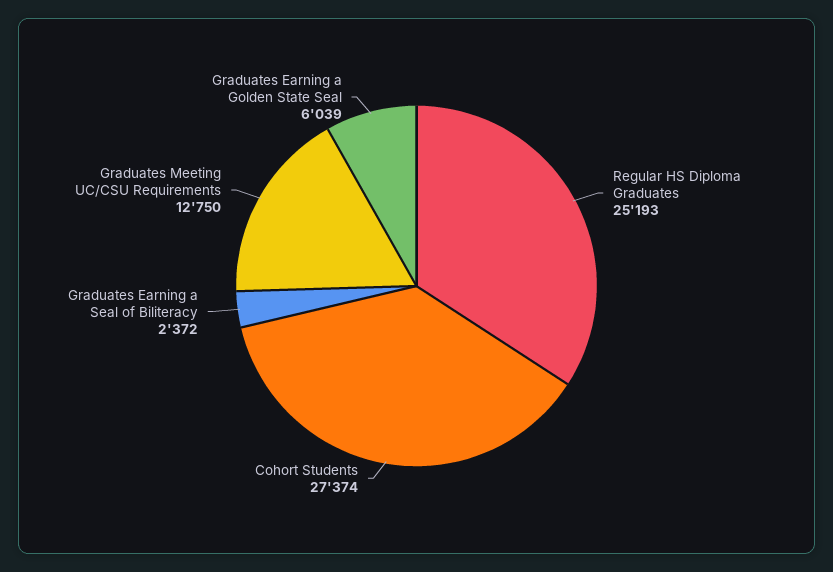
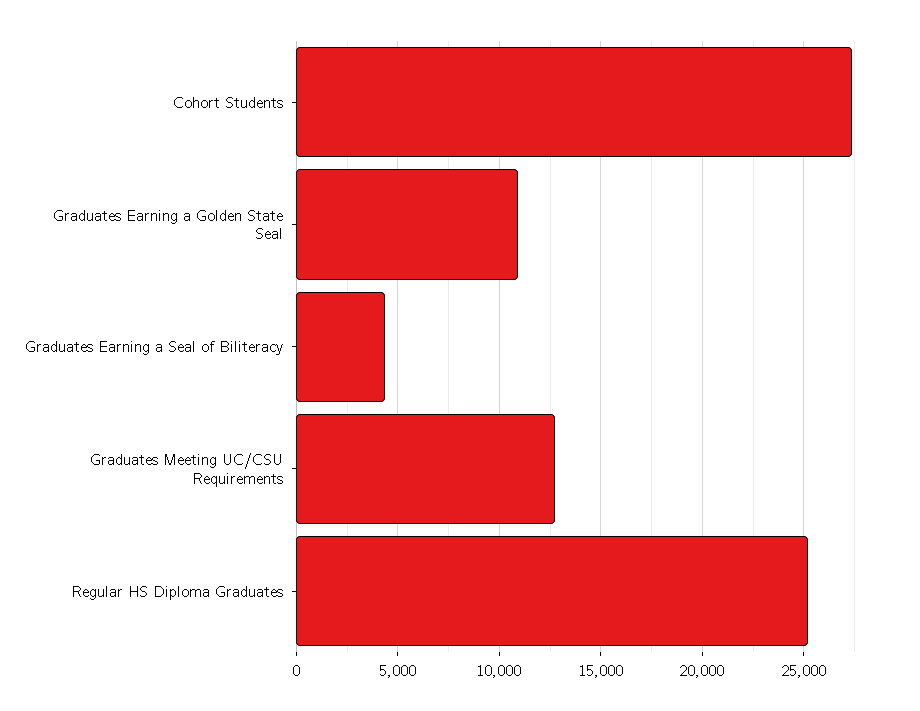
  {
    "Regular HS Diploma Graduates": 25193,
    "Cohort Students": 27374,
-   "Graduates Earning a Seal of Biliteracy": 2372,
+   "Graduates Earning a Seal of Biliteracy": 4500,
    "Graduates Meeting UC/CSU Requirements": 12750,
-   "Graduates Earning a Golden State Seal": 6039
+   "Graduates Earning a Golden State Seal": 11000
  }

